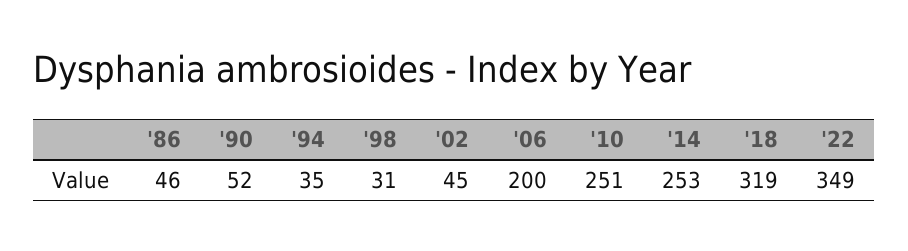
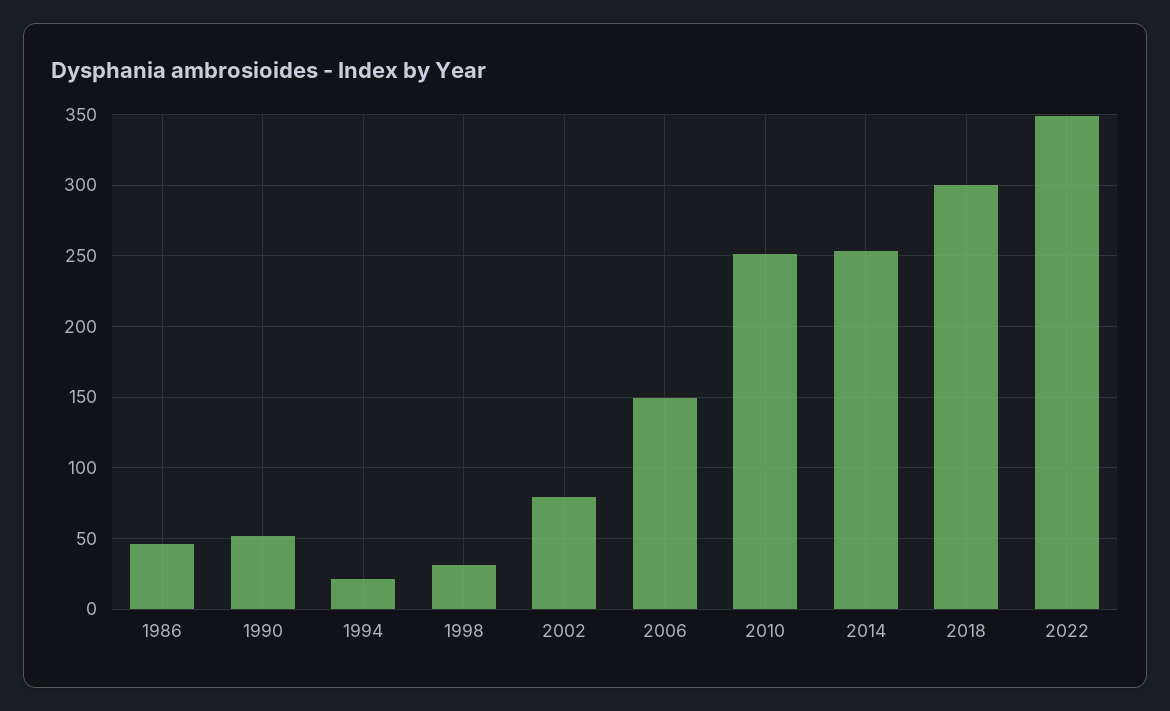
  {
    "'86": 46,
    "'90": 52,
-   "'94": 35,
+   "'94": 20,
    "'98": 31,
-   "'02": 45,
+   "'02": 80,
-   "'06": 200,
+   "'06": 150,
    "'10": 251,
    "'14": 253,
-   "'18": 319,
+   "'18": 300,
    "'22": 349
  }

